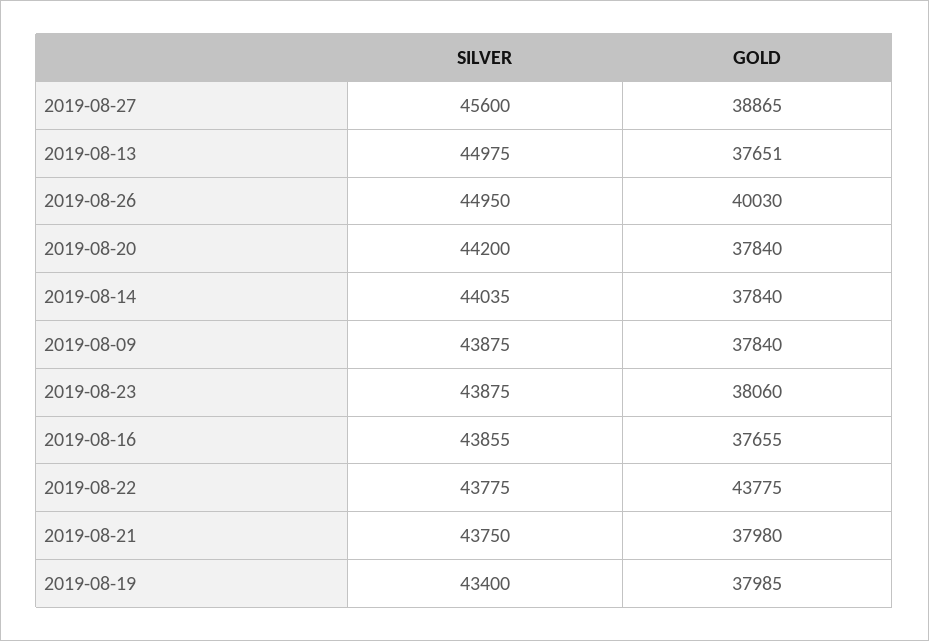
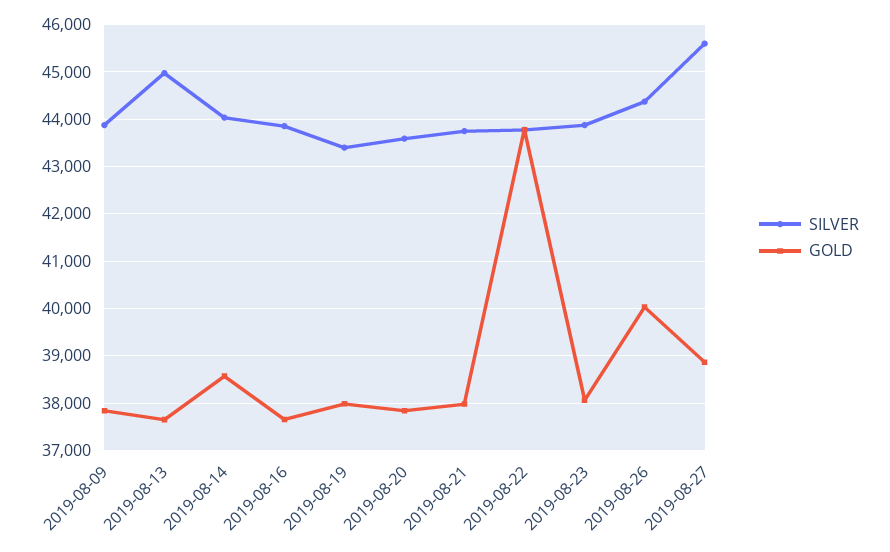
  {
    "SILVER": {
      "2019-08-27": 45600,
      "2019-08-13": 44975,
-     "2019-08-26": 44950,
+     "2019-08-26": 44400,
-     "2019-08-20": 44200,
+     "2019-08-20": 43600,
      "2019-08-14": 44035,
      "2019-08-09": 43875,
      "2019-08-23": 43875,
      "2019-08-16": 43855,
      "2019-08-22": 43775,
      "2019-08-21": 43750,
      "2019-08-19": 43400
    },
    "GOLD": {
      "2019-08-27": 38865,
      "2019-08-13": 37651,
      "2019-08-26": 40030,
      "2019-08-20": 37840,
-     "2019-08-14": 37840,
+     "2019-08-14": 38600,
      "2019-08-09": 37840,
      "2019-08-23": 38060,
      "2019-08-16": 37655,
      "2019-08-22": 43775,
      "2019-08-21": 37980,
      "2019-08-19": 37985
    }
  }

